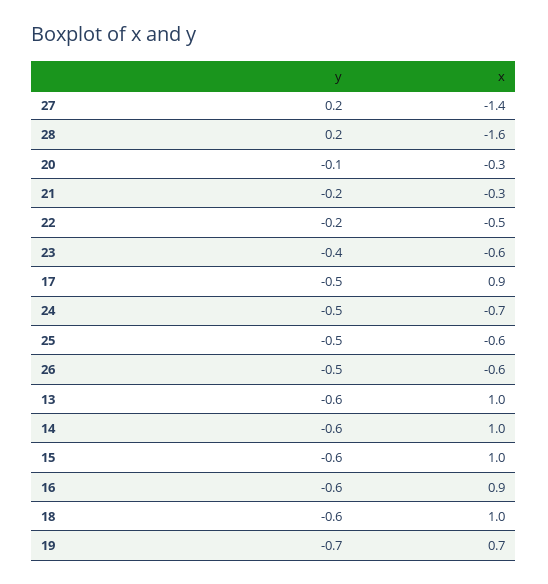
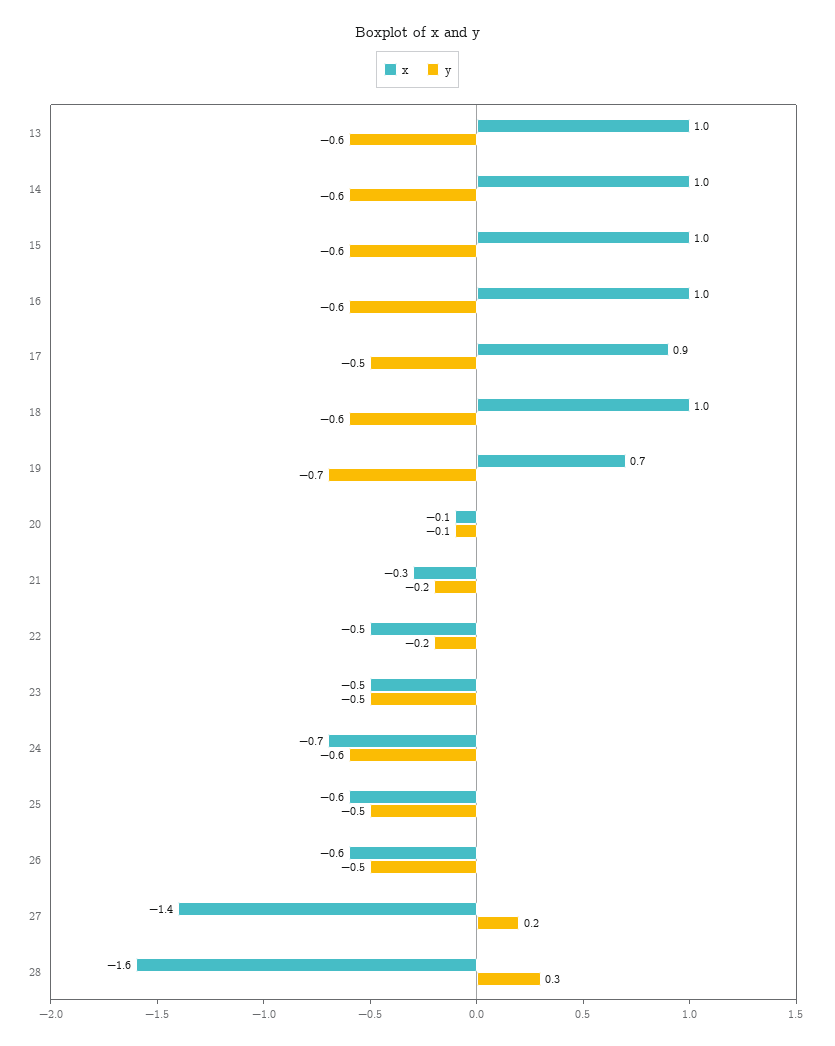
  {
    "y": {
      "27": 0.2,
-     "28": 0.2,
+     "28": 0.3,
      "20": -0.1,
      "21": -0.2,
      "22": -0.2,
-     "23": -0.4,
+     "23": -0.5,
      "17": -0.5,
-     "24": -0.5,
+     "24": -0.6,
      "25": -0.5,
      "26": -0.5,
      "13": -0.6,
      "14": -0.6,
      "15": -0.6,
      "16": -0.6,
      "18": -0.6,
      "19": -0.7
    },
    "x": {
      "27": -1.4,
      "28": -1.6,
-     "20": -0.3,
+     "20": -0.1,
      "21": -0.3,
      "22": -0.5,
-     "23": -0.6,
+     "23": -0.5,
      "17": 0.9,
      "24": -0.7,
      "25": -0.6,
      "26": -0.6,
      "13": 1,
      "14": 1,
      "15": 1,
-     "16": 0.9,
+     "16": 1,
      "18": 1,
      "19": 0.7
    }
  }

